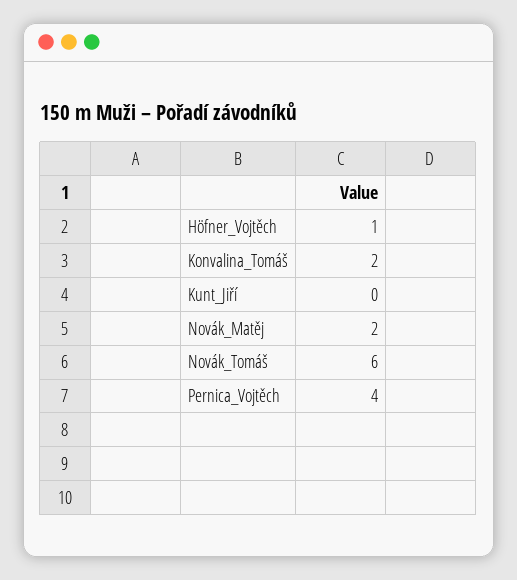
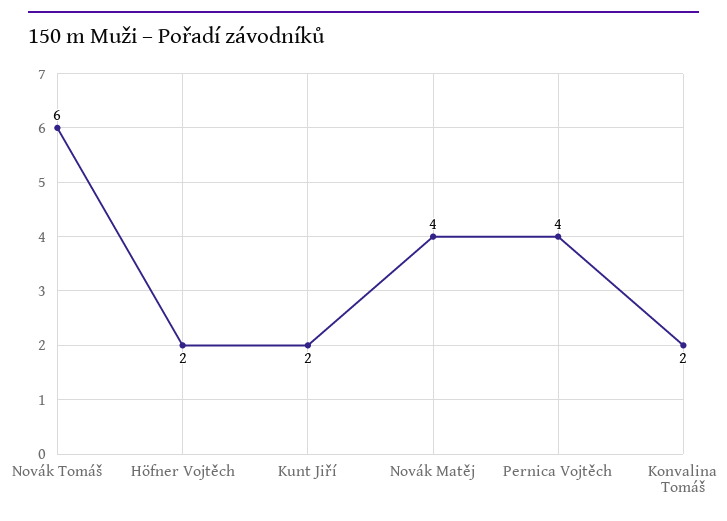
  {
-   "Höfner_Vojtěch": 1,
+   "Höfner_Vojtěch": 2,
    "Konvalina_Tomáš": 2,
-   "Kunt_Jiří": 0,
+   "Kunt_Jiří": 2,
-   "Novák_Matěj": 2,
+   "Novák_Matěj": 4,
    "Novák_Tomáš": 6,
    "Pernica_Vojtěch": 4
  }

